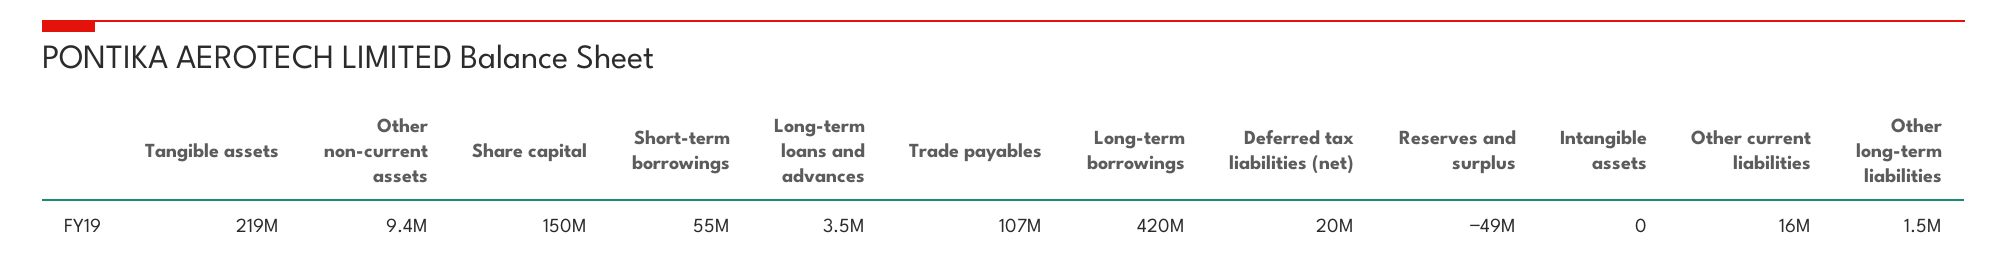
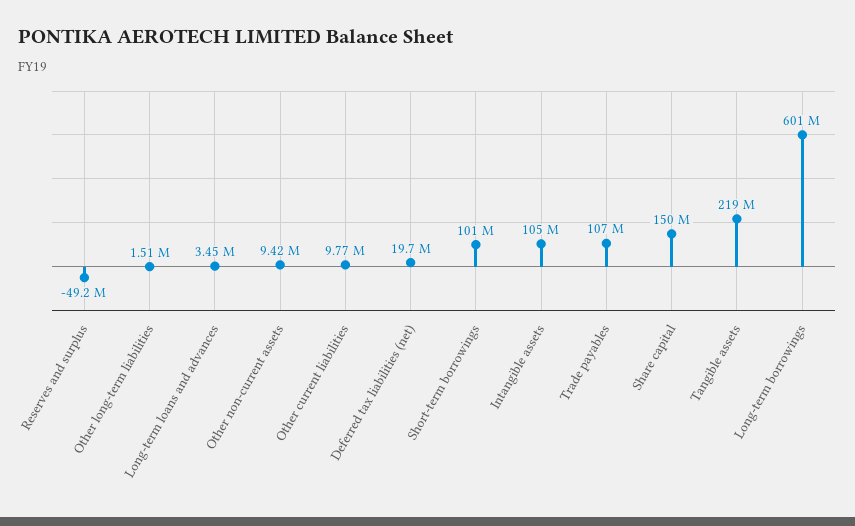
  {
    "Tangible assets": 219000000,
    "Other non-current assets": 9420000,
    "Share capital": 150000000,
-   "Short-term borrowings": 55000000,
+   "Short-term borrowings": 101000000,
    "Long-term loans and advances": 3450000,
    "Trade payables": 107000000,
-   "Long-term borrowings": 420000000,
+   "Long-term borrowings": 601000000,
    "Deferred tax liabilities (net)": 19700000,
    "Reserves and surplus": -49200000,
-   "Intangible assets": 0,
+   "Intangible assets": 105000000,
-   "Other current liabilities": 16000000,
+   "Other current liabilities": 9770000,
    "Other long-term liabilities": 1510000
  }

